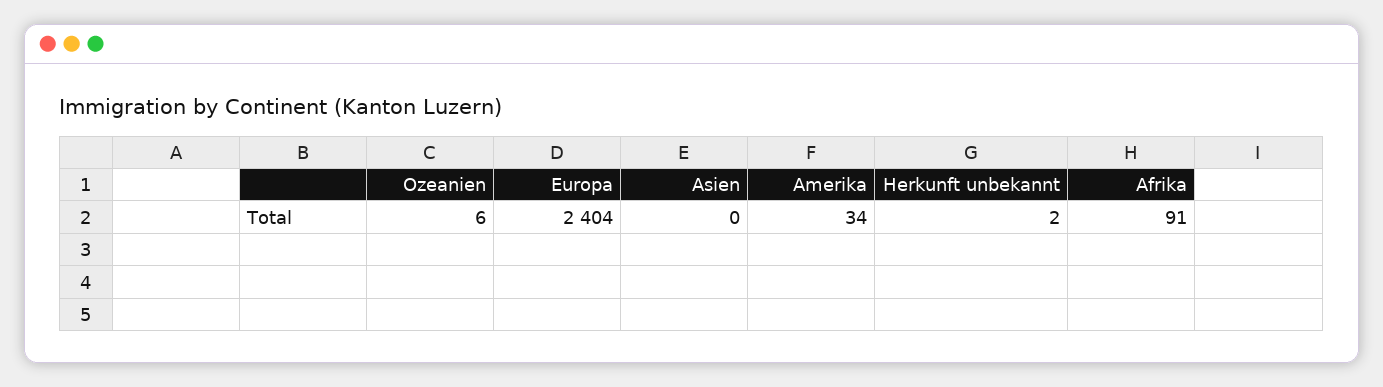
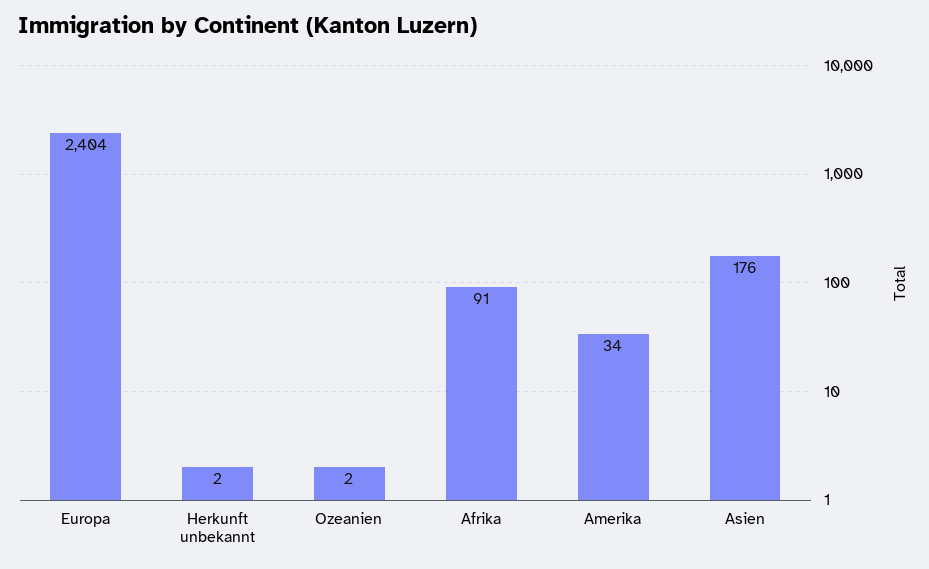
  {
-   "Ozeanien": 6,
+   "Ozeanien": 2,
    "Europa": 2404,
-   "Asien": 0,
+   "Asien": 176,
    "Amerika": 34,
    "Herkunft unbekannt": 2,
    "Afrika": 91
  }

